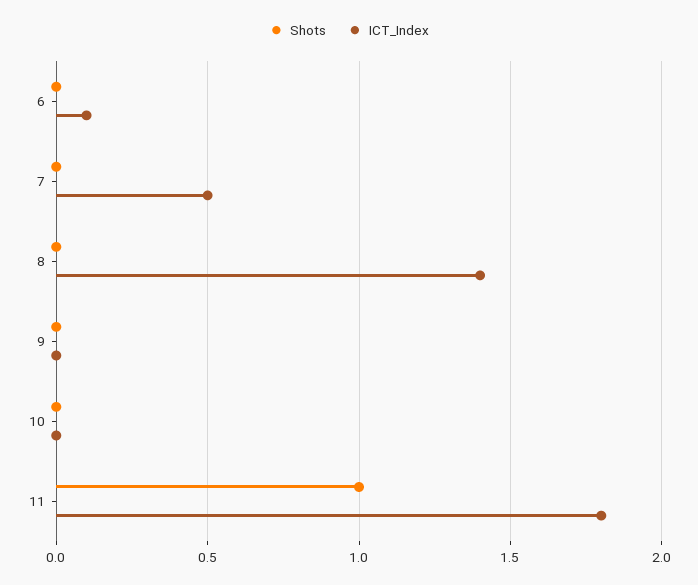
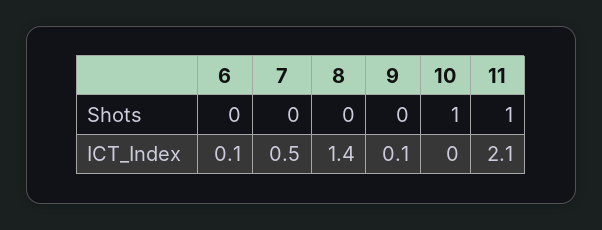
  {
    "Shots": {
      "6": 0,
      "7": 0,
      "8": 0,
      "9": 0,
-     "10": 0,
+     "10": 1,
      "11": 1
    },
    "ICT_Index": {
      "6": 0.1,
      "7": 0.5,
      "8": 1.4,
-     "9": 0,
+     "9": 0.1,
      "10": 0,
-     "11": 1.8
+     "11": 2.1
    }
  }

